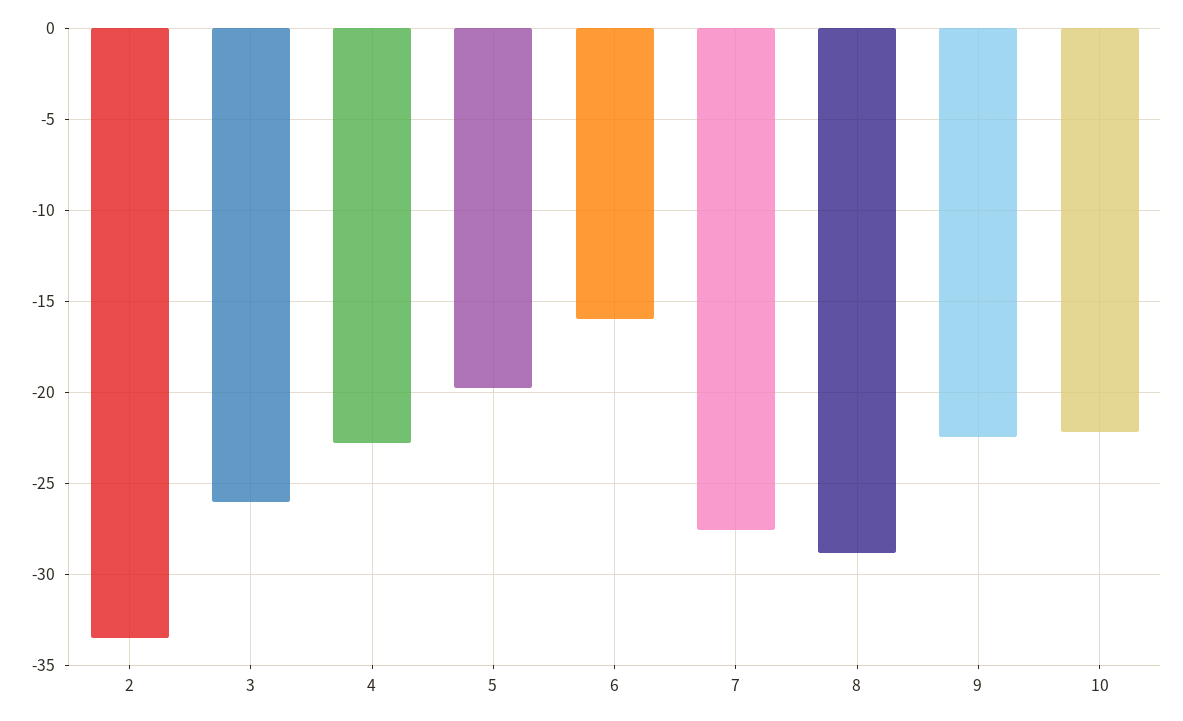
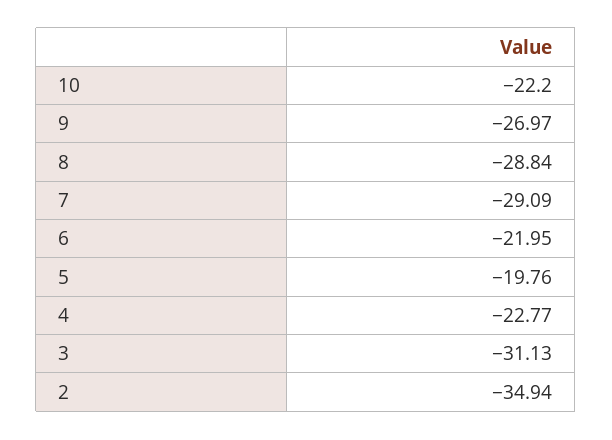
  {
-   "2": -33.5,
+   "2": -34.94,
-   "3": -26,
+   "3": -31.13,
    "4": -22.77,
    "5": -19.76,
-   "6": -16,
+   "6": -21.95,
-   "7": -27.5,
+   "7": -29.09,
    "8": -28.84,
-   "9": -22.5,
+   "9": -26.97,
    "10": -22.2
  }

